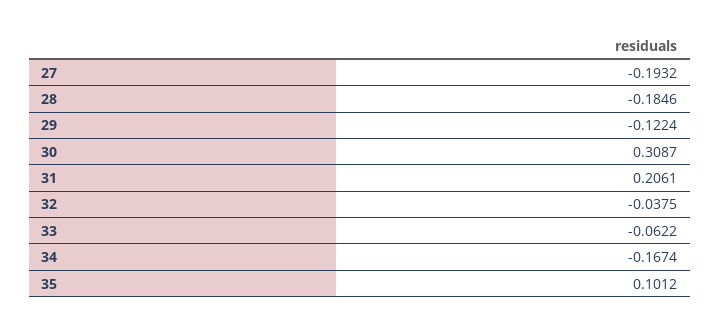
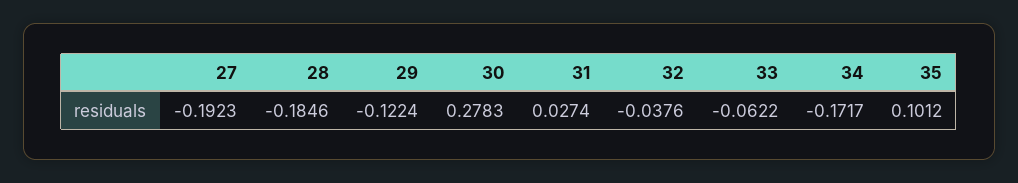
  {
-   "27": -0.1932,
+   "27": -0.1923,
    "28": -0.1846,
    "29": -0.1224,
-   "30": 0.3087,
+   "30": 0.2783,
-   "31": 0.2061,
+   "31": 0.0274,
-   "32": -0.0375,
+   "32": -0.0376,
    "33": -0.0622,
-   "34": -0.1674,
+   "34": -0.1717,
    "35": 0.1012
  }

